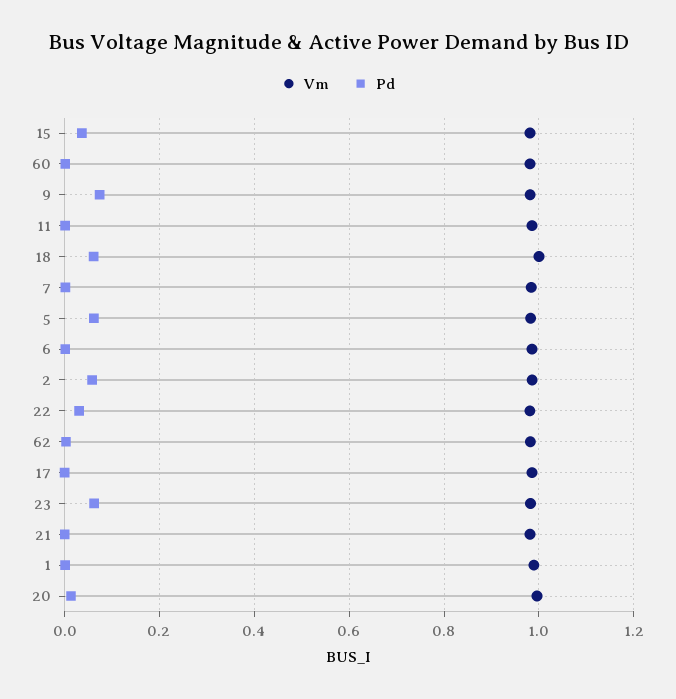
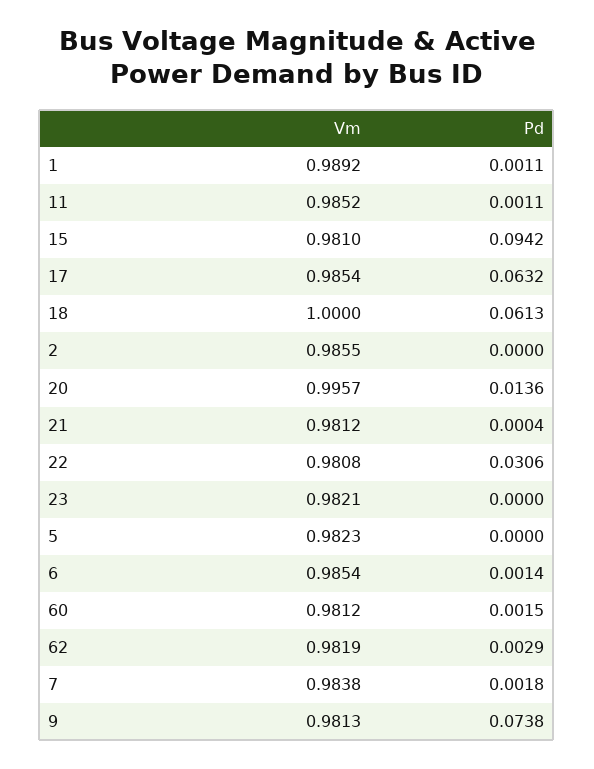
  {
    "Vm": {
      "15": 0.981,
      "60": 0.9812,
      "9": 0.9813,
      "11": 0.9852,
      "18": 1,
      "7": 0.9838,
      "5": 0.9823,
      "6": 0.9854,
      "2": 0.9855,
      "22": 0.9808,
      "62": 0.9819,
      "17": 0.9854,
      "23": 0.9821,
      "21": 0.9812,
      "1": 0.9892,
      "20": 0.9957
    },
    "Pd": {
-     "15": 0.04,
+     "15": 0.0942,
      "60": 0.0015,
      "9": 0.0738,
      "11": 0.0011,
      "18": 0.0613,
      "7": 0.0018,
-     "5": 0.06,
+     "5": 0,
      "6": 0.0014,
-     "2": 0.06,
+     "2": 0,
      "22": 0.0306,
      "62": 0.0029,
-     "17": 0,
+     "17": 0.0632,
-     "23": 0.06,
+     "23": 0,
      "21": 0.0004,
      "1": 0.0011,
      "20": 0.0136
    }
  }

